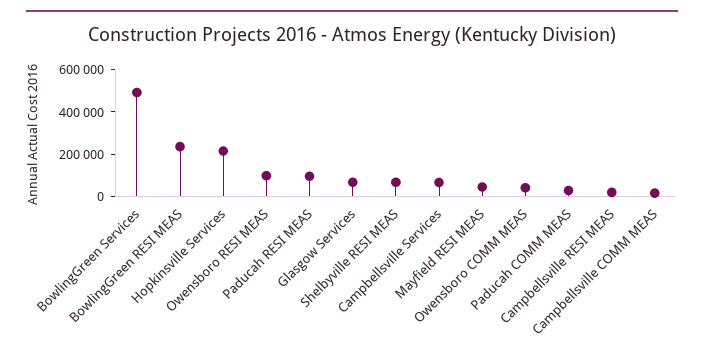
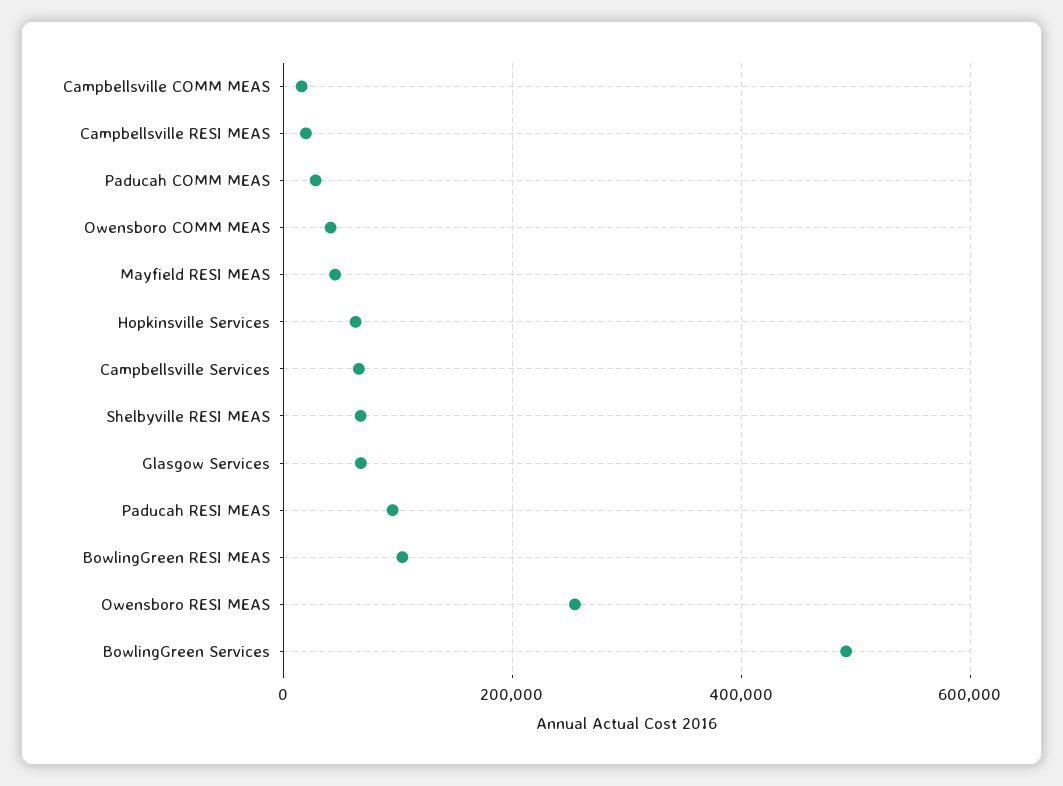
  {
    "BowlingGreen Services": 500000,
-   "BowlingGreen RESI MEAS": 250000,
+   "BowlingGreen RESI MEAS": 100000,
-   "Hopkinsville Services": 200000,
+   "Hopkinsville Services": 60000,
-   "Owensboro RESI MEAS": 100000,
+   "Owensboro RESI MEAS": 260000,
    "Paducah RESI MEAS": 100000,
    "Glasgow Services": 60000,
    "Shelbyville RESI MEAS": 60000,
    "Campbellsville Services": 60000,
    "Mayfield RESI MEAS": 40000,
    "Owensboro COMM MEAS": 40000,
    "Paducah COMM MEAS": 20000,
    "Campbellsville RESI MEAS": 20000,
    "Campbellsville COMM MEAS": 20000
  }

